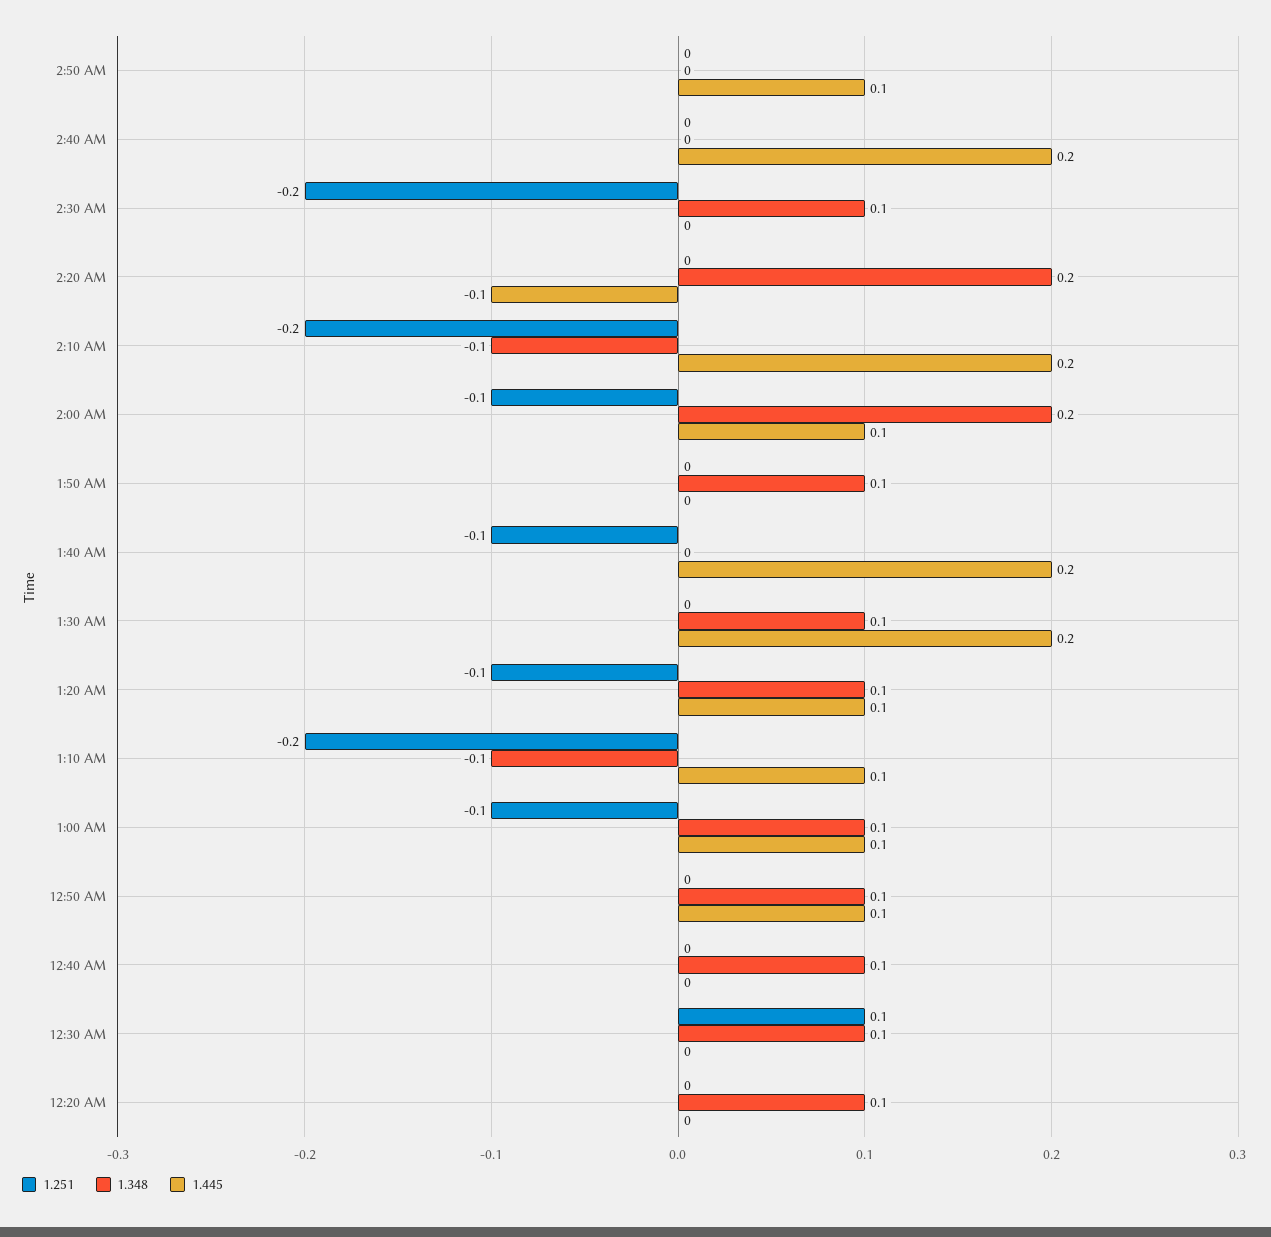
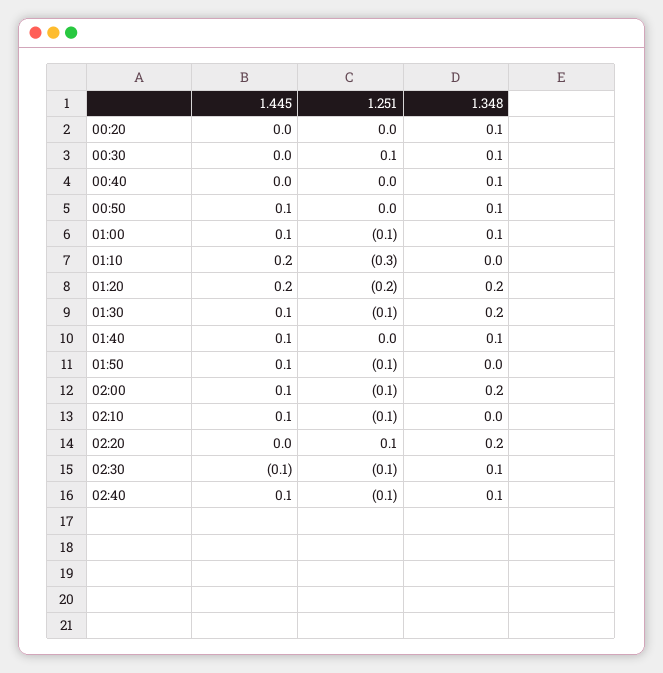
  {
    "1.251": {
-     "2:50 AM": 0,
-     "2:40 AM": 0,
+     "2:40 AM": -0.1,
-     "2:30 AM": -0.2,
+     "2:30 AM": -0.1,
-     "2:20 AM": 0,
+     "2:20 AM": 0.1,
-     "2:10 AM": -0.2,
+     "2:10 AM": -0.1,
      "2:00 AM": -0.1,
-     "1:50 AM": 0,
+     "1:50 AM": -0.1,
-     "1:40 AM": -0.1,
+     "1:40 AM": 0,
-     "1:30 AM": 0,
+     "1:30 AM": -0.1,
-     "1:20 AM": -0.1,
+     "1:20 AM": -0.2,
-     "1:10 AM": -0.2,
+     "1:10 AM": -0.3,
      "1:00 AM": -0.1,
      "12:50 AM": 0,
      "12:40 AM": 0,
      "12:30 AM": 0.1,
      "12:20 AM": 0
    },
    "1.348": {
-     "2:50 AM": 0,
-     "2:40 AM": 0,
+     "2:40 AM": 0.1,
      "2:30 AM": 0.1,
      "2:20 AM": 0.2,
-     "2:10 AM": -0.1,
+     "2:10 AM": 0,
      "2:00 AM": 0.2,
-     "1:50 AM": 0.1,
+     "1:50 AM": 0,
-     "1:40 AM": 0,
+     "1:40 AM": 0.1,
-     "1:30 AM": 0.1,
+     "1:30 AM": 0.2,
-     "1:20 AM": 0.1,
+     "1:20 AM": 0.2,
-     "1:10 AM": -0.1,
+     "1:10 AM": 0,
      "1:00 AM": 0.1,
      "12:50 AM": 0.1,
      "12:40 AM": 0.1,
      "12:30 AM": 0.1,
      "12:20 AM": 0.1
    },
    "1.445": {
-     "2:50 AM": 0.1,
-     "2:40 AM": 0.2,
+     "2:40 AM": 0.1,
-     "2:30 AM": 0,
+     "2:30 AM": -0.1,
-     "2:20 AM": -0.1,
+     "2:20 AM": 0,
-     "2:10 AM": 0.2,
+     "2:10 AM": 0.1,
      "2:00 AM": 0.1,
-     "1:50 AM": 0,
+     "1:50 AM": 0.1,
-     "1:40 AM": 0.2,
+     "1:40 AM": 0.1,
-     "1:30 AM": 0.2,
+     "1:30 AM": 0.1,
-     "1:20 AM": 0.1,
+     "1:20 AM": 0.2,
-     "1:10 AM": 0.1,
+     "1:10 AM": 0.2,
      "1:00 AM": 0.1,
      "12:50 AM": 0.1,
      "12:40 AM": 0,
      "12:30 AM": 0,
      "12:20 AM": 0
    }
  }

